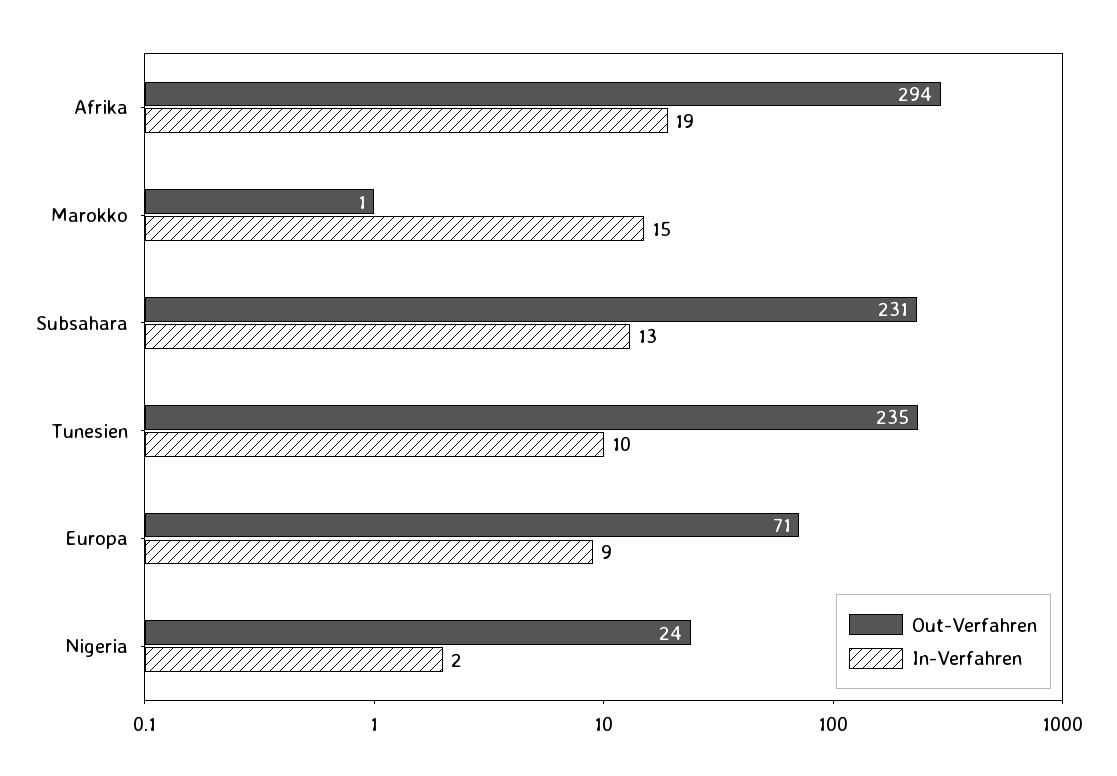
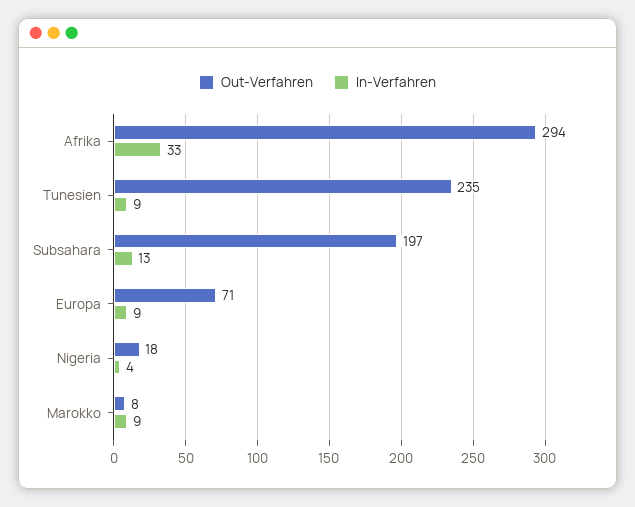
  {
    "Out-Verfahren": {
      "Afrika": 294,
-     "Marokko": 1,
+     "Marokko": 8,
-     "Subsahara": 231,
+     "Subsahara": 197,
      "Tunesien": 235,
      "Europa": 71,
-     "Nigeria": 24
+     "Nigeria": 18
    },
    "In-Verfahren": {
-     "Afrika": 19,
+     "Afrika": 33,
-     "Marokko": 15,
+     "Marokko": 9,
      "Subsahara": 13,
-     "Tunesien": 10,
+     "Tunesien": 9,
      "Europa": 9,
-     "Nigeria": 2
+     "Nigeria": 4
    }
  }

